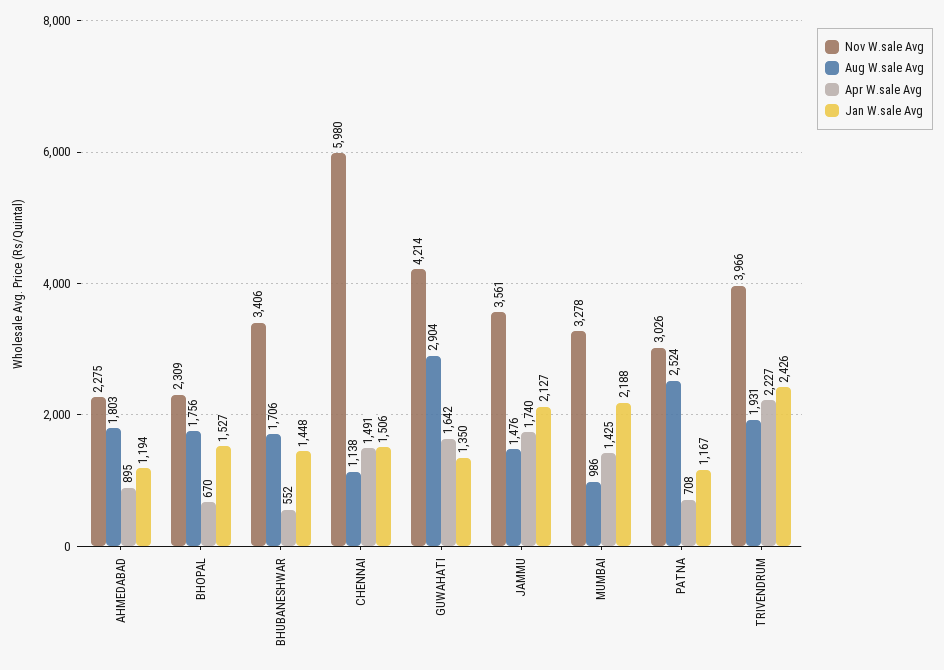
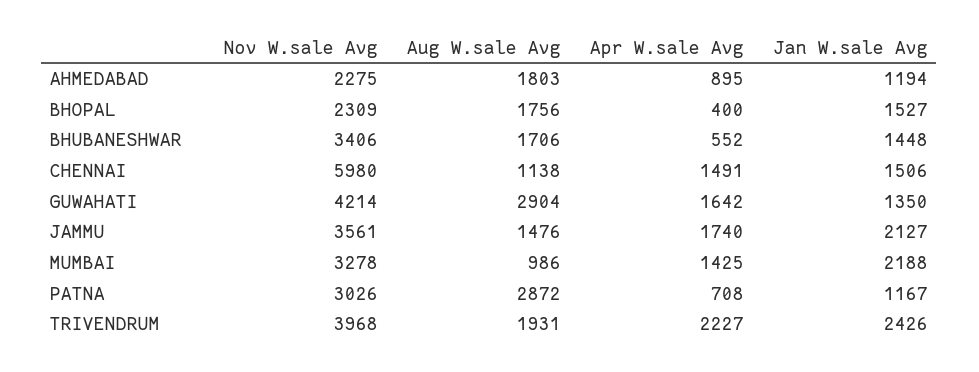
  {
    "Nov W.sale Avg": {
      "AHMEDABAD": 2275,
      "BHOPAL": 2309,
      "BHUBANESHWAR": 3406,
      "CHENNAI": 5980,
      "GUWAHATI": 4214,
      "JAMMU": 3561,
      "MUMBAI": 3278,
      "PATNA": 3026,
-     "TRIVENDRUM": 3966
+     "TRIVENDRUM": 3968
    },
    "Aug W.sale Avg": {
      "AHMEDABAD": 1803,
      "BHOPAL": 1756,
      "BHUBANESHWAR": 1706,
      "CHENNAI": 1138,
      "GUWAHATI": 2904,
      "JAMMU": 1476,
      "MUMBAI": 986,
-     "PATNA": 2524,
+     "PATNA": 2872,
      "TRIVENDRUM": 1931
    },
    "Apr W.sale Avg": {
      "AHMEDABAD": 895,
-     "BHOPAL": 670,
+     "BHOPAL": 400,
      "BHUBANESHWAR": 552,
      "CHENNAI": 1491,
      "GUWAHATI": 1642,
      "JAMMU": 1740,
      "MUMBAI": 1425,
      "PATNA": 708,
      "TRIVENDRUM": 2227
    },
    "Jan W.sale Avg": {
      "AHMEDABAD": 1194,
      "BHOPAL": 1527,
      "BHUBANESHWAR": 1448,
      "CHENNAI": 1506,
      "GUWAHATI": 1350,
      "JAMMU": 2127,
      "MUMBAI": 2188,
      "PATNA": 1167,
      "TRIVENDRUM": 2426
    }
  }

